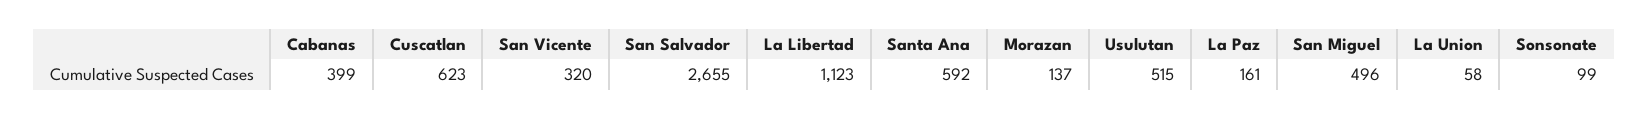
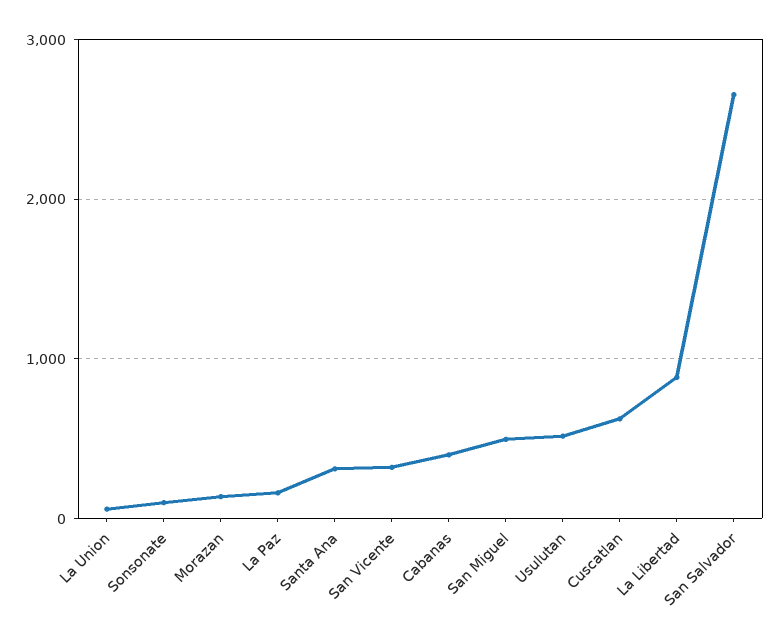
  {
    "Cabanas": 399,
    "Cuscatlan": 623,
    "San Vicente": 320,
    "San Salvador": 2655,
-   "La Libertad": 1123,
+   "La Libertad": 900,
-   "Santa Ana": 592,
+   "Santa Ana": 300,
    "Morazan": 137,
    "Usulutan": 515,
    "La Paz": 161,
    "San Miguel": 496,
    "La Union": 58,
    "Sonsonate": 99
  }

